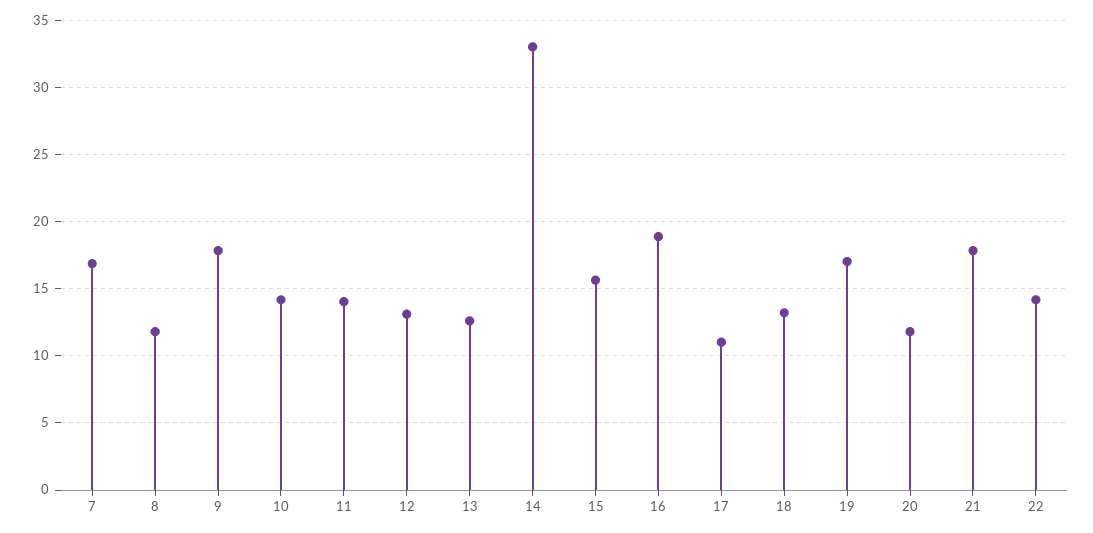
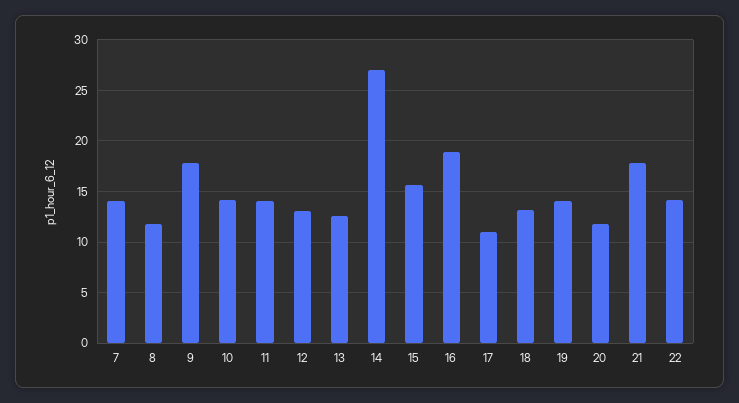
  {
-   "7": 17,
+   "7": 14,
    "8": 12,
    "9": 18,
    "10": 14,
    "11": 14,
    "12": 13,
    "13": 12.5,
-   "14": 33,
+   "14": 27,
    "15": 15.5,
    "16": 19,
    "17": 11,
    "18": 13,
-   "19": 17,
+   "19": 14,
    "20": 12,
    "21": 18,
    "22": 14
  }

